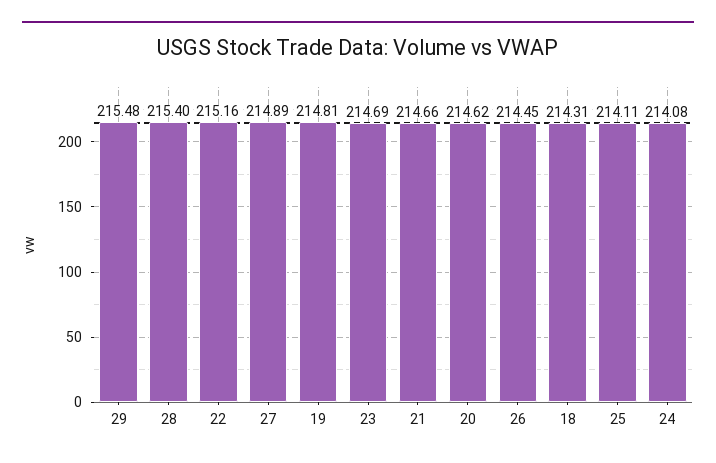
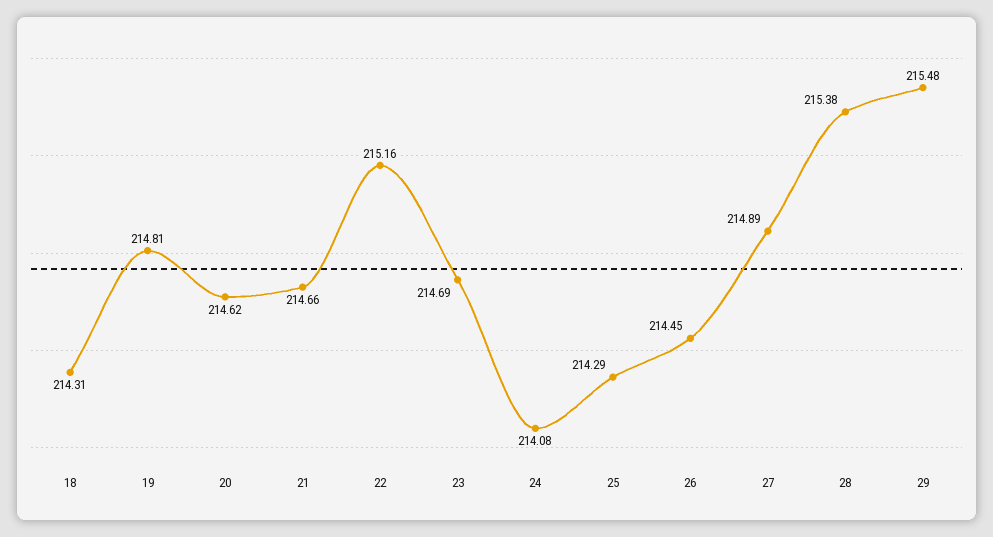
  {
    "29": 215.48,
-   "28": 215.4,
+   "28": 215.38,
    "22": 215.16,
    "27": 214.89,
    "19": 214.81,
    "23": 214.69,
    "21": 214.66,
    "20": 214.62,
    "26": 214.45,
    "18": 214.31,
-   "25": 214.11,
+   "25": 214.29,
    "24": 214.08
  }

